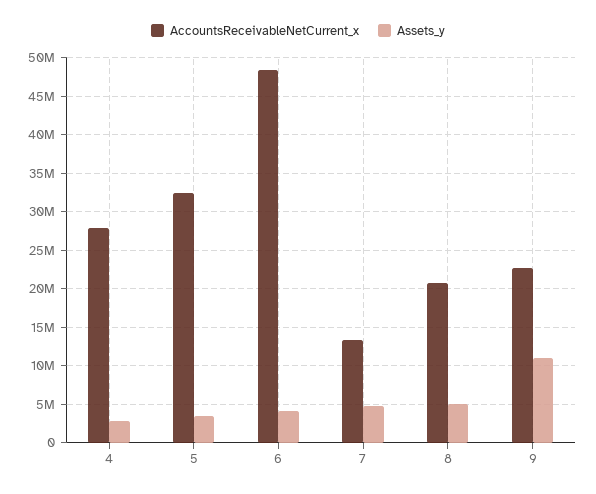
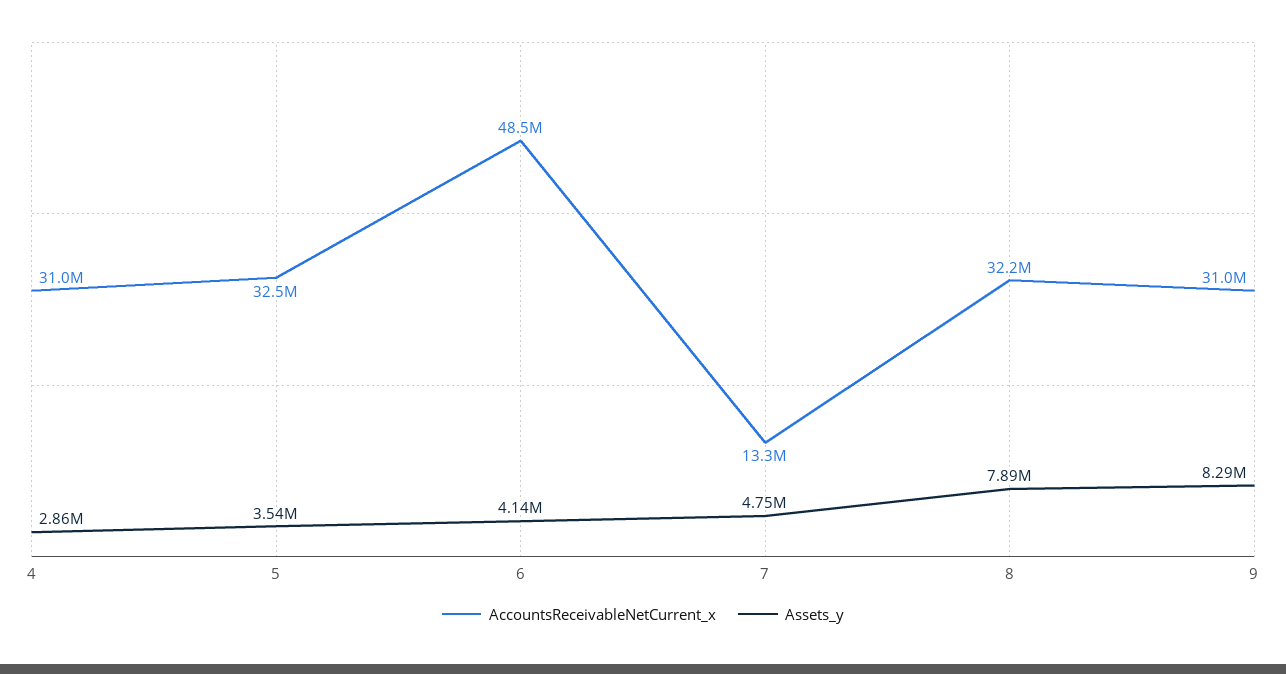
  {
    "AccountsReceivableNetCurrent_x": {
-     "4": 28000000,
+     "4": 31000000,
      "5": 32500000,
      "6": 48500000,
      "7": 13300000,
-     "8": 21000000,
+     "8": 32200000,
-     "9": 23000000
+     "9": 31000000
    },
    "Assets_y": {
      "4": 2860000,
      "5": 3540000,
      "6": 4140000,
      "7": 4750000,
-     "8": 5000000,
+     "8": 7890000,
-     "9": 11000000
+     "9": 8290000
    }
  }

